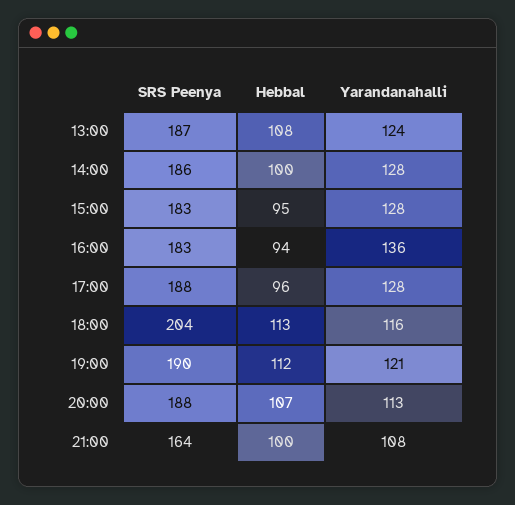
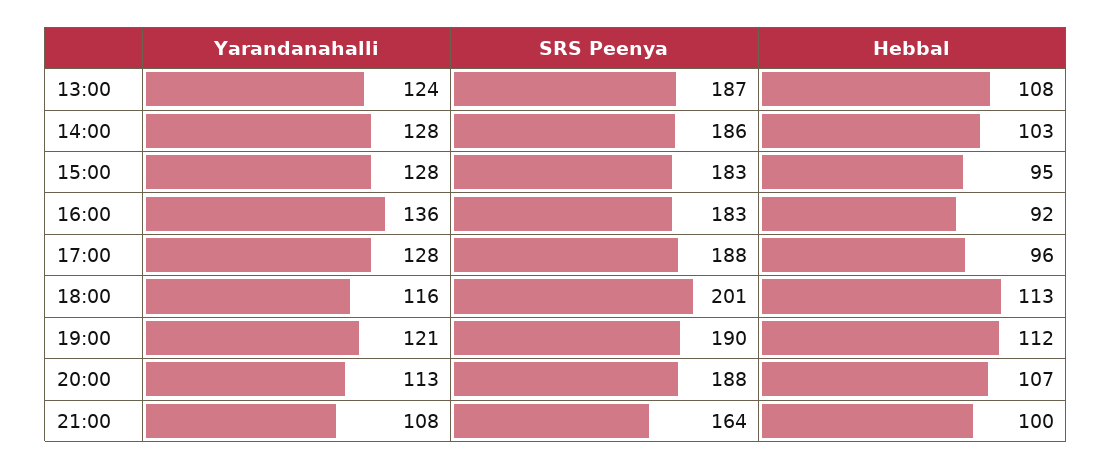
  {
    "SRS Peenya": {
      "13:00": 187,
      "14:00": 186,
      "15:00": 183,
      "16:00": 183,
      "17:00": 188,
-     "18:00": 204,
+     "18:00": 201,
      "19:00": 190,
      "20:00": 188,
      "21:00": 164
    },
    "Hebbal": {
      "13:00": 108,
-     "14:00": 100,
+     "14:00": 103,
      "15:00": 95,
-     "16:00": 94,
+     "16:00": 92,
      "17:00": 96,
      "18:00": 113,
      "19:00": 112,
      "20:00": 107,
      "21:00": 100
    },
    "Yarandanahalli": {
      "13:00": 124,
      "14:00": 128,
      "15:00": 128,
      "16:00": 136,
      "17:00": 128,
      "18:00": 116,
      "19:00": 121,
      "20:00": 113,
      "21:00": 108
    }
  }

